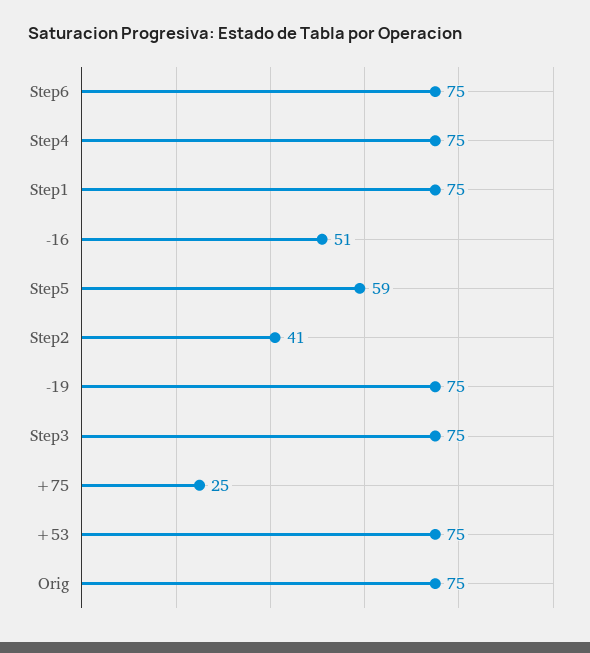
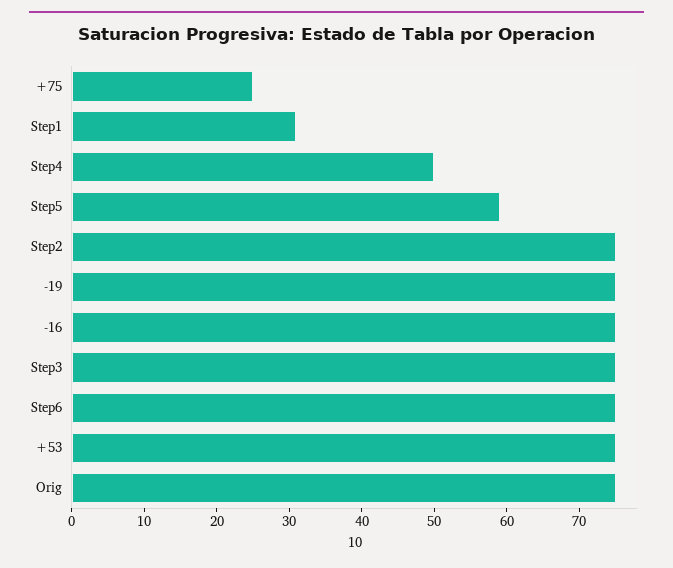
  {
    "Step6": 75,
-   "Step4": 75,
+   "Step4": 50,
-   "Step1": 75,
+   "Step1": 30,
-   "-16": 51,
+   "-16": 75,
    "Step5": 59,
-   "Step2": 41,
+   "Step2": 75,
    "-19": 75,
    "Step3": 75,
    "+75": 25,
    "+53": 75,
    "Orig": 75
  }

